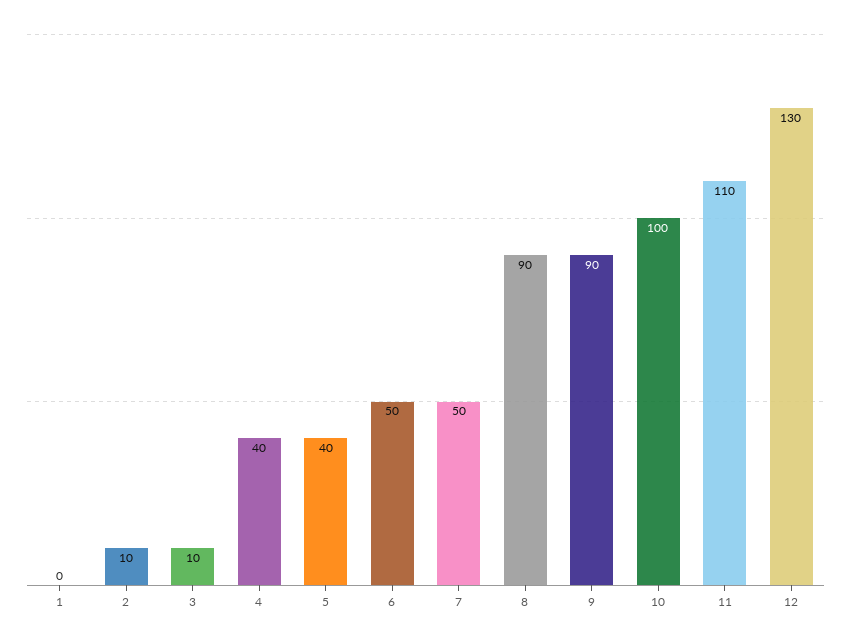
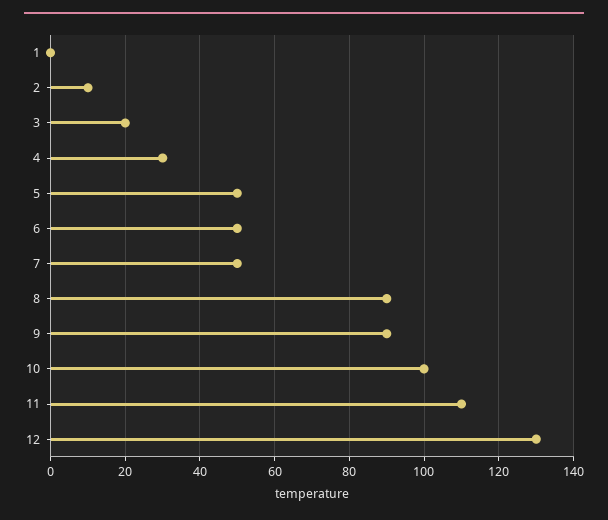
  {
    "1": 0,
    "2": 10,
-   "3": 10,
+   "3": 20,
-   "4": 40,
+   "4": 30,
-   "5": 40,
+   "5": 50,
    "6": 50,
    "7": 50,
    "8": 90,
    "9": 90,
    "10": 100,
    "11": 110,
    "12": 130
  }

